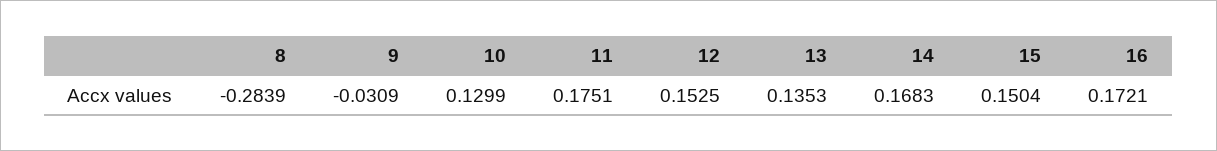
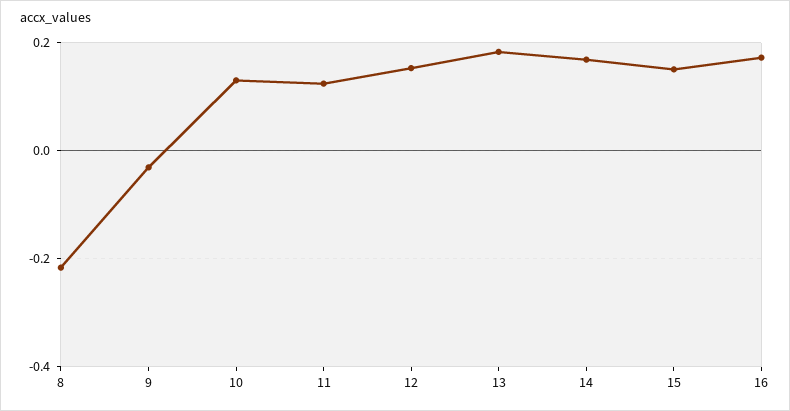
  {
-   "8": -0.2839,
+   "8": -0.22,
    "9": -0.0309,
    "10": 0.1299,
-   "11": 0.1751,
+   "11": 0.12,
    "12": 0.1525,
-   "13": 0.1353,
+   "13": 0.18,
    "14": 0.1683,
    "15": 0.1504,
    "16": 0.1721
  }

